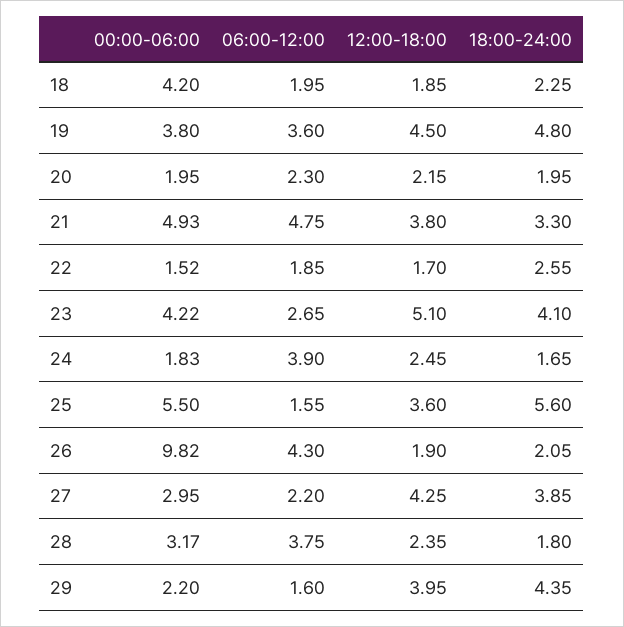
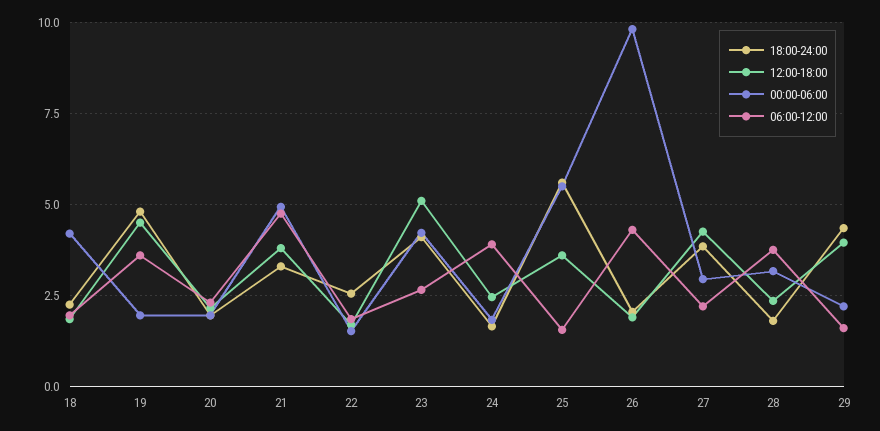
  {
    "00:00-06:00": {
      "18": 4.2,
-     "19": 3.8,
+     "19": 2,
      "20": 1.95,
      "21": 4.93,
      "22": 1.52,
      "23": 4.22,
      "24": 1.83,
      "25": 5.5,
      "26": 9.82,
      "27": 2.95,
      "28": 3.17,
      "29": 2.2
    },
    "06:00-12:00": {
      "18": 1.95,
      "19": 3.6,
      "20": 2.3,
      "21": 4.75,
      "22": 1.85,
      "23": 2.65,
      "24": 3.9,
      "25": 1.55,
      "26": 4.3,
      "27": 2.2,
      "28": 3.75,
      "29": 1.6
    },
    "12:00-18:00": {
      "18": 1.85,
      "19": 4.5,
      "20": 2.15,
      "21": 3.8,
      "22": 1.7,
      "23": 5.1,
      "24": 2.45,
      "25": 3.6,
      "26": 1.9,
      "27": 4.25,
      "28": 2.35,
      "29": 3.95
    },
    "18:00-24:00": {
      "18": 2.25,
      "19": 4.8,
      "20": 1.95,
      "21": 3.3,
      "22": 2.55,
      "23": 4.1,
      "24": 1.65,
      "25": 5.6,
      "26": 2.05,
      "27": 3.85,
      "28": 1.8,
      "29": 4.35
    }
  }

